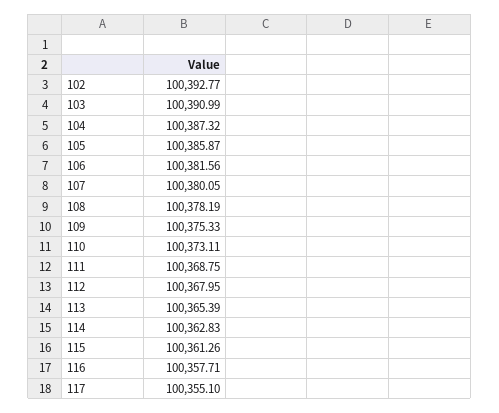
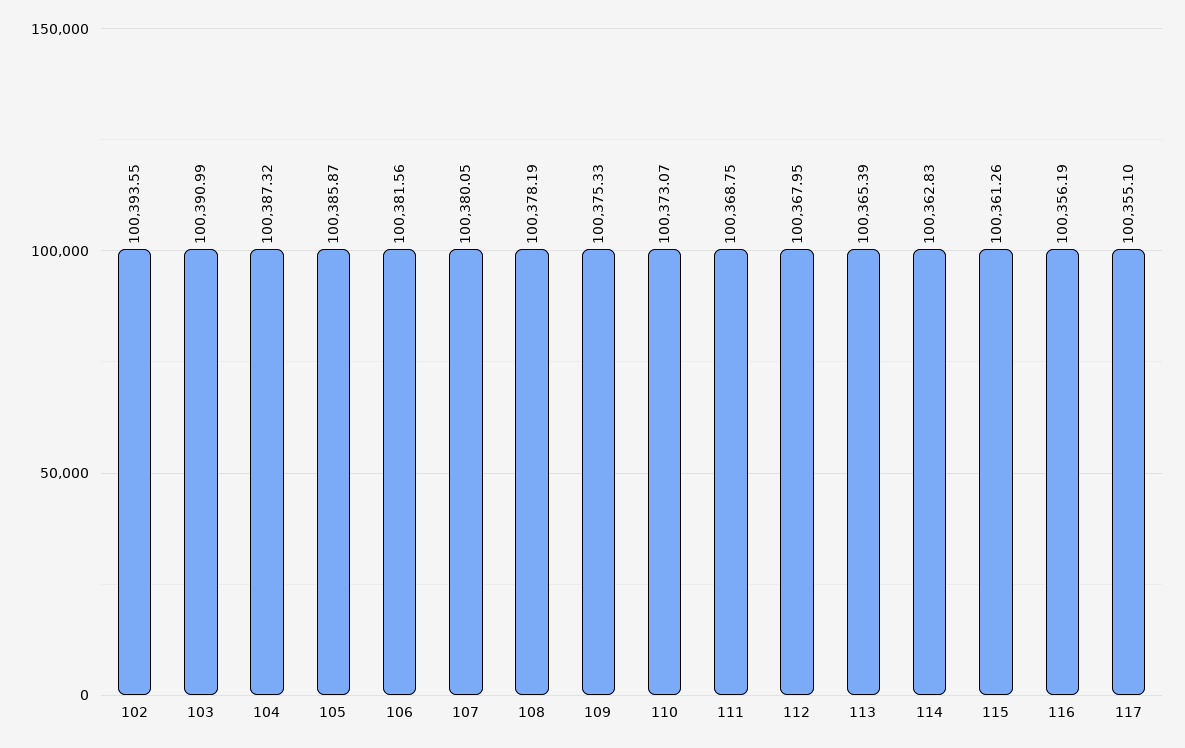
  {
-   "102": 100392.77,
+   "102": 100393.55,
    "103": 100390.99,
    "104": 100387.32,
    "105": 100385.87,
    "106": 100381.56,
    "107": 100380.05,
    "108": 100378.19,
    "109": 100375.33,
-   "110": 100373.11,
+   "110": 100373.07,
    "111": 100368.75,
    "112": 100367.95,
    "113": 100365.39,
    "114": 100362.83,
    "115": 100361.26,
-   "116": 100357.71,
+   "116": 100356.19,
    "117": 100355.1
  }

